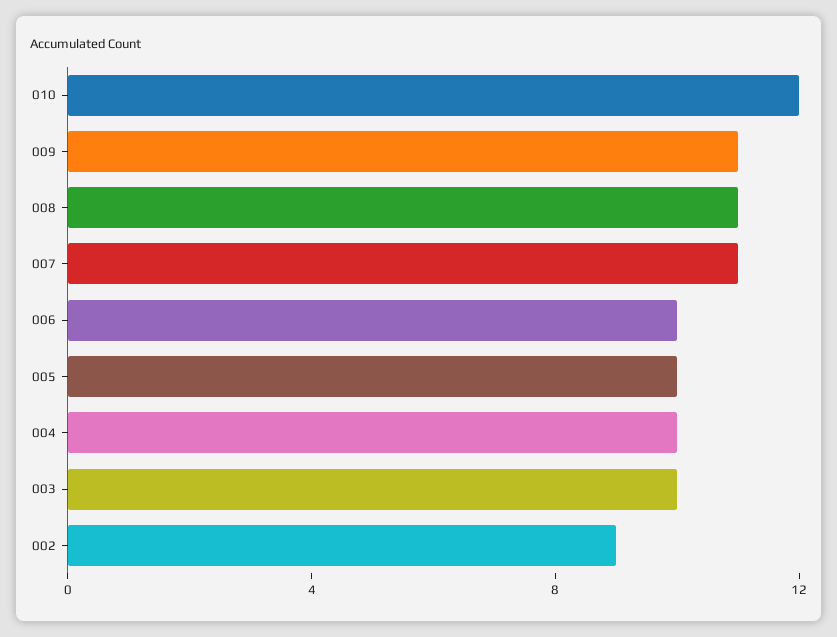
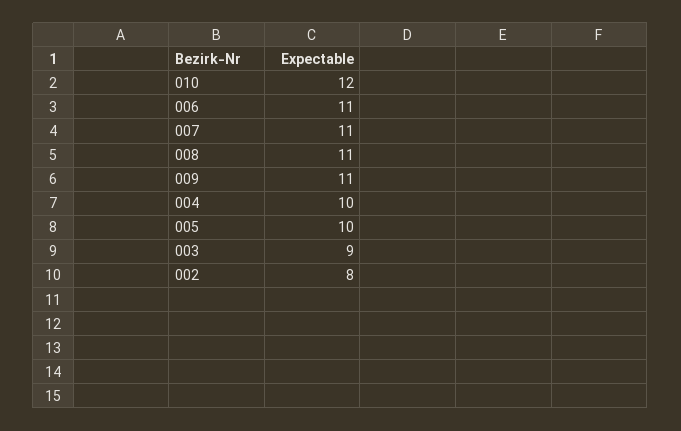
  {
    "010": 12,
    "009": 11,
    "008": 11,
    "007": 11,
-   "006": 10,
+   "006": 11,
    "005": 10,
    "004": 10,
-   "003": 10,
+   "003": 9,
-   "002": 9
+   "002": 8
  }

